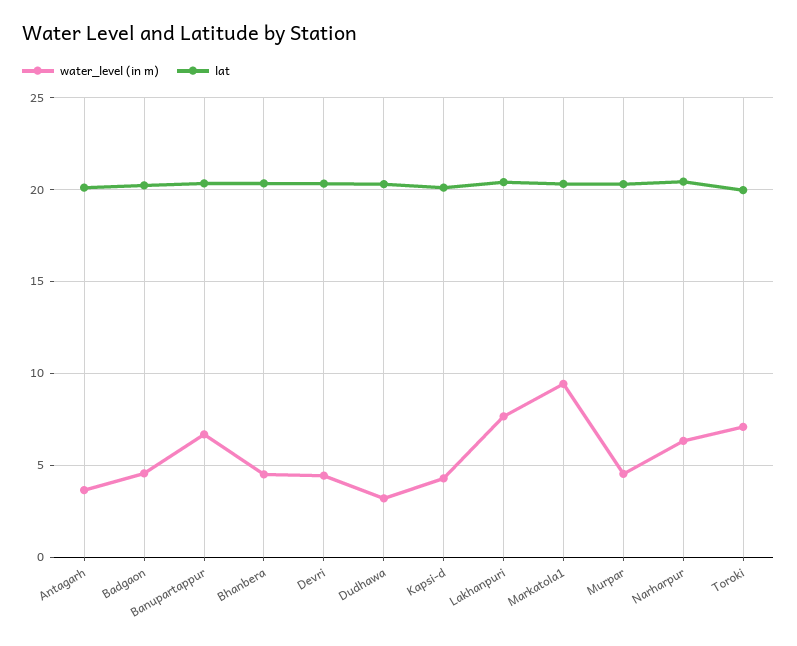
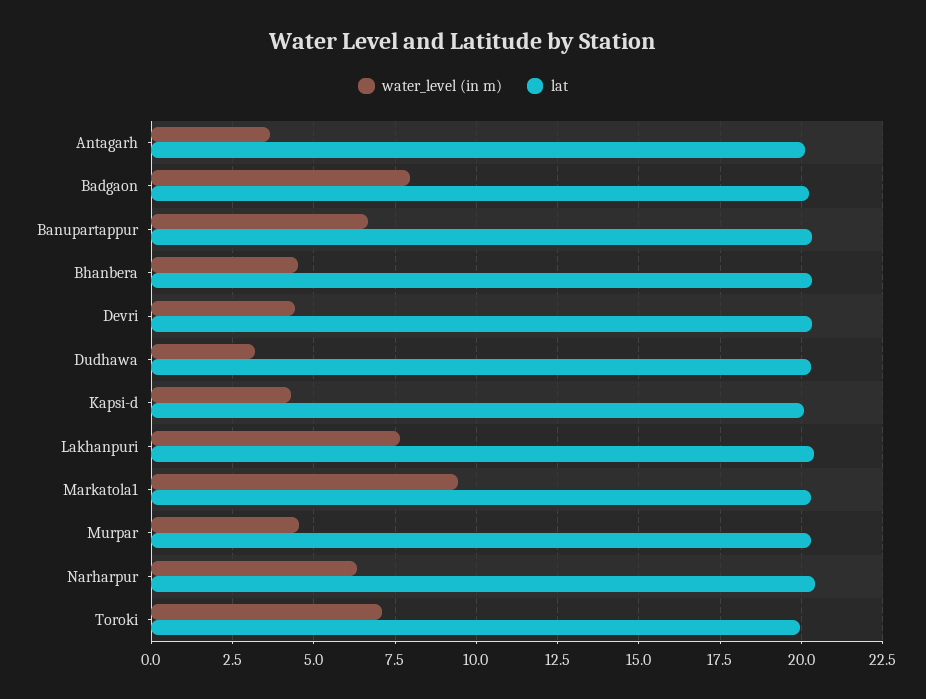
  {
    "water_level (in m)": {
      "Antagarh": 3.75,
-     "Badgaon": 4.5,
+     "Badgaon": 8,
      "Banupartappur": 6.75,
      "Bhanbera": 4.5,
      "Devri": 4.5,
      "Dudhawa": 3.25,
      "Kapsi-d": 4.25,
      "Lakhanpuri": 7.75,
      "Markatola1": 9.5,
      "Murpar": 4.5,
      "Narharpur": 6.25,
      "Toroki": 7
    },
    "lat": {
      "Antagarh": 20,
      "Badgaon": 20.25,
      "Banupartappur": 20.25,
      "Bhanbera": 20.25,
      "Devri": 20.25,
      "Dudhawa": 20.25,
      "Kapsi-d": 20,
      "Lakhanpuri": 20.5,
      "Markatola1": 20.25,
      "Murpar": 20.25,
      "Narharpur": 20.5,
      "Toroki": 20
    }
  }

